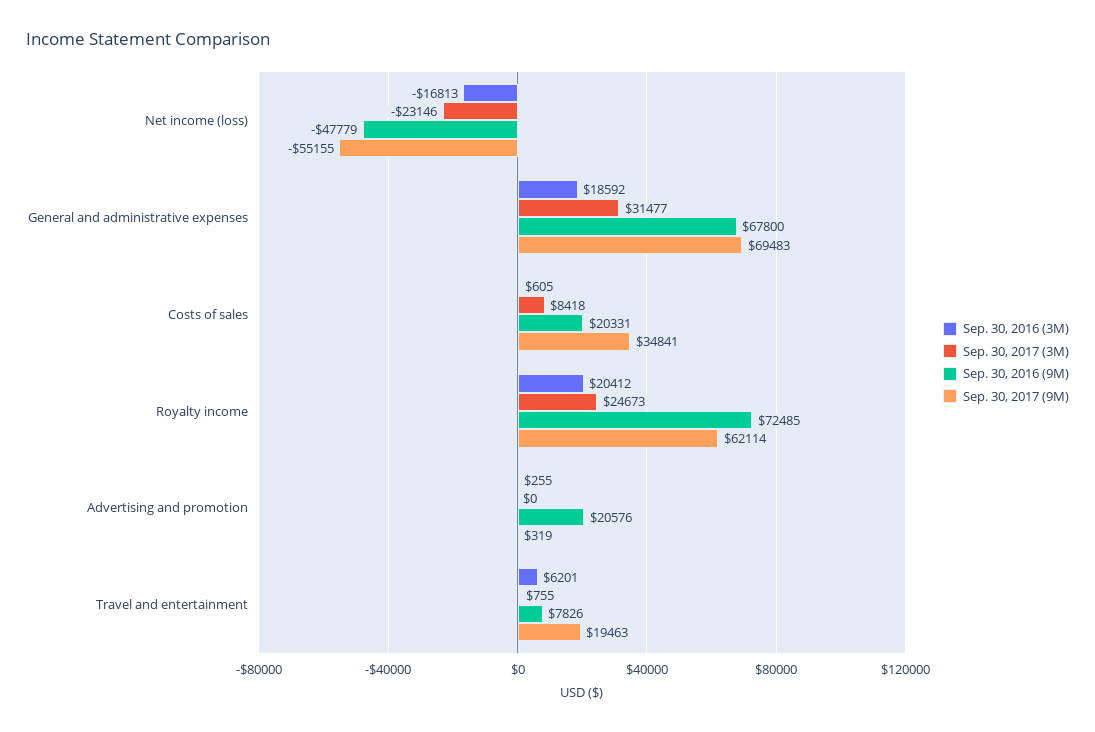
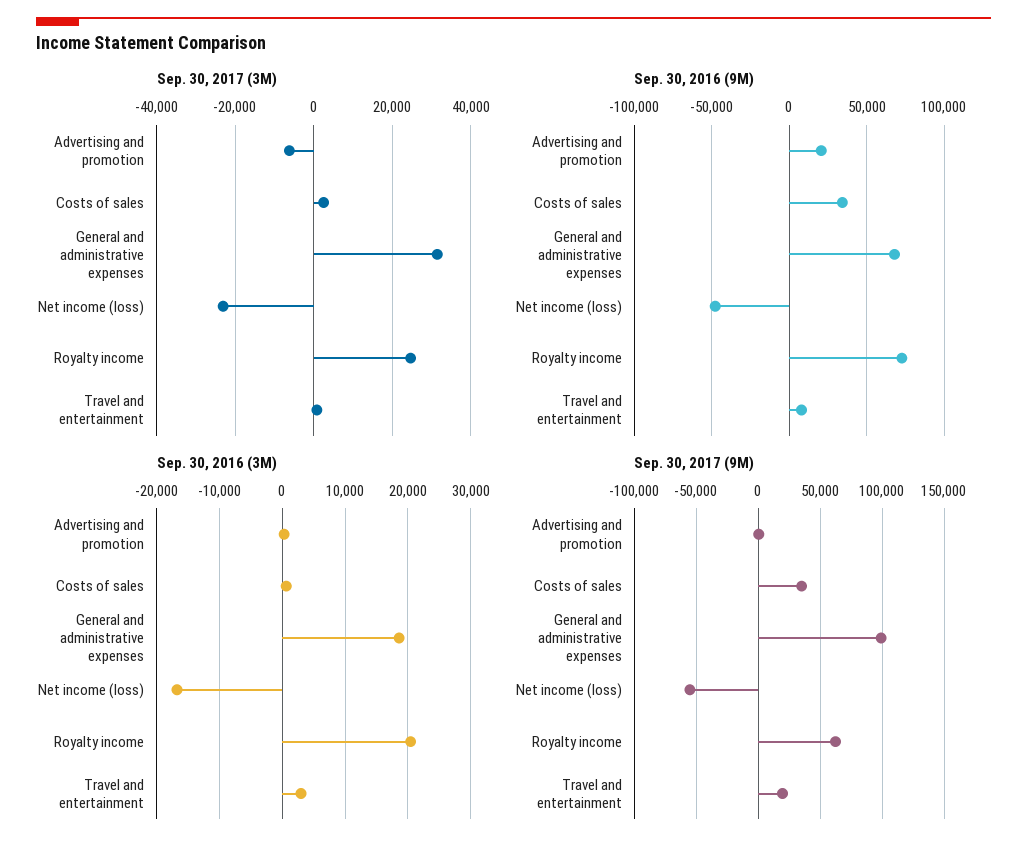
  {
    "Sep. 30, 2016 (3M)": {
      "Net income (loss)": -16813,
      "General and administrative expenses": 18592,
      "Costs of sales": 605,
      "Royalty income": 20412,
      "Advertising and promotion": 255,
-     "Travel and entertainment": 6201
+     "Travel and entertainment": 3000
    },
    "Sep. 30, 2017 (3M)": {
      "Net income (loss)": -23146,
      "General and administrative expenses": 31477,
-     "Costs of sales": 8418,
+     "Costs of sales": 2000,
      "Royalty income": 24673,
-     "Advertising and promotion": 0,
+     "Advertising and promotion": -6000,
      "Travel and entertainment": 755
    },
    "Sep. 30, 2016 (9M)": {
      "Net income (loss)": -47779,
      "General and administrative expenses": 67800,
-     "Costs of sales": 20331,
+     "Costs of sales": 35000,
      "Royalty income": 72485,
      "Advertising and promotion": 20576,
      "Travel and entertainment": 7826
    },
    "Sep. 30, 2017 (9M)": {
      "Net income (loss)": -55155,
-     "General and administrative expenses": 69483,
+     "General and administrative expenses": 100000,
      "Costs of sales": 34841,
      "Royalty income": 62114,
      "Advertising and promotion": 319,
      "Travel and entertainment": 19463
    }
  }

